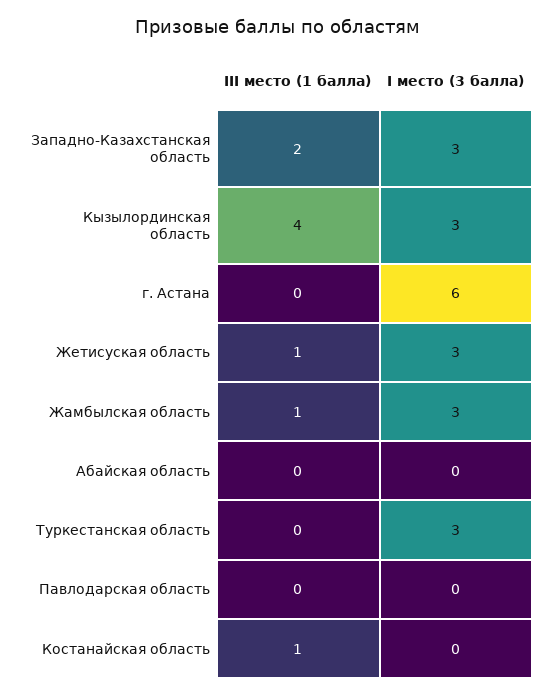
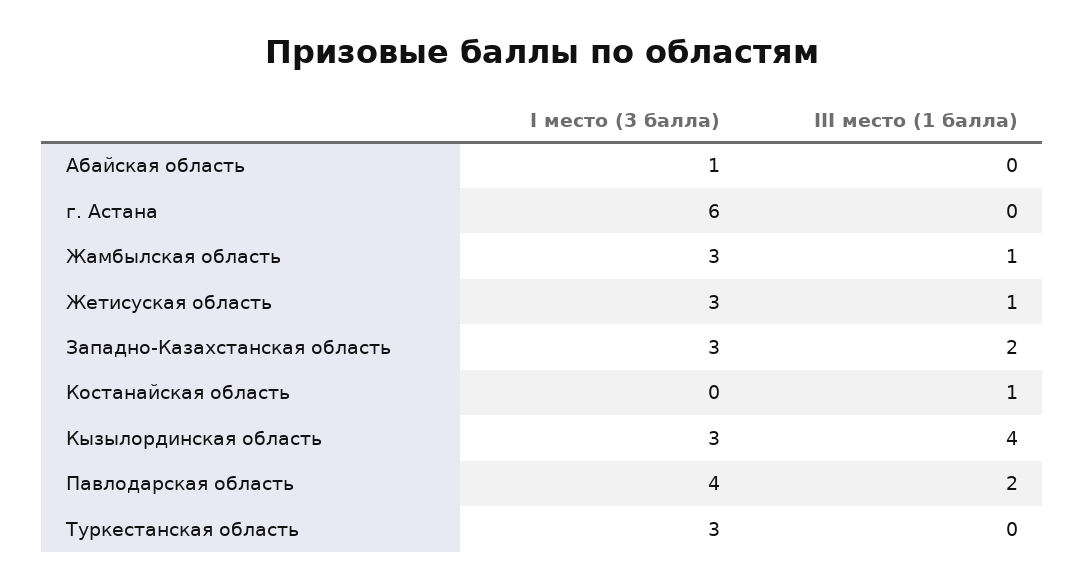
  {
    "III место (1 балла)": {
      "Западно-Казахстанская область": 2,
      "Кызылординская область": 4,
      "г. Астана": 0,
      "Жетисуская область": 1,
      "Жамбылская область": 1,
      "Абайская область": 0,
      "Туркестанская область": 0,
-     "Павлодарская область": 0,
+     "Павлодарская область": 2,
      "Костанайская область": 1
    },
    "I место (3 балла)": {
      "Западно-Казахстанская область": 3,
      "Кызылординская область": 3,
      "г. Астана": 6,
      "Жетисуская область": 3,
      "Жамбылская область": 3,
-     "Абайская область": 0,
+     "Абайская область": 1,
      "Туркестанская область": 3,
-     "Павлодарская область": 0,
+     "Павлодарская область": 4,
      "Костанайская область": 0
    }
  }

